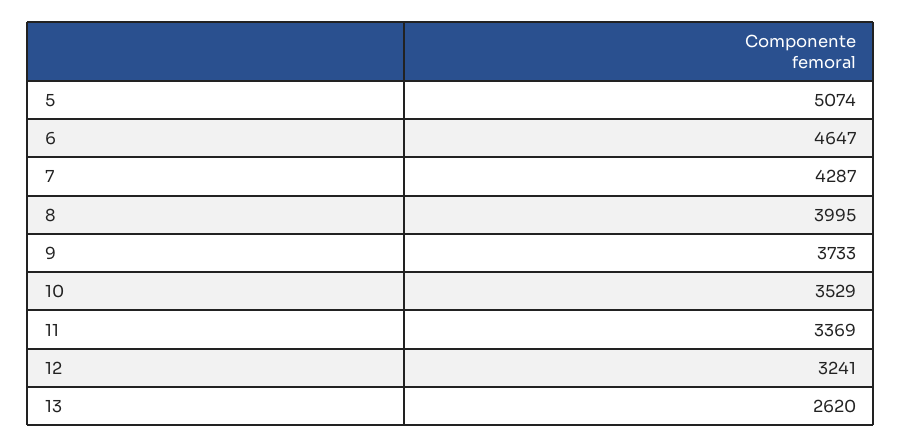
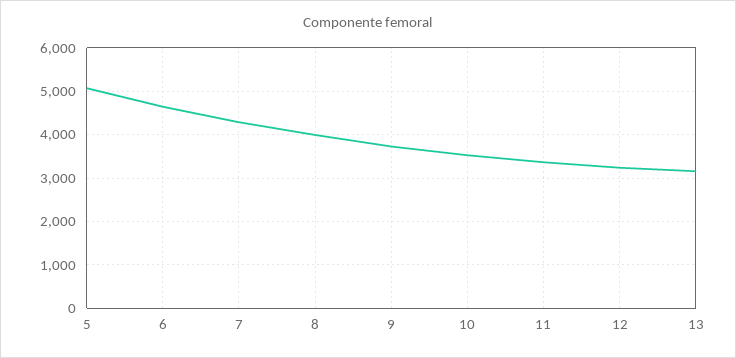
  {
    "5": 5074,
    "6": 4647,
    "7": 4287,
    "8": 3995,
    "9": 3733,
    "10": 3529,
    "11": 3369,
    "12": 3241,
-   "13": 2620
+   "13": 3200
  }

